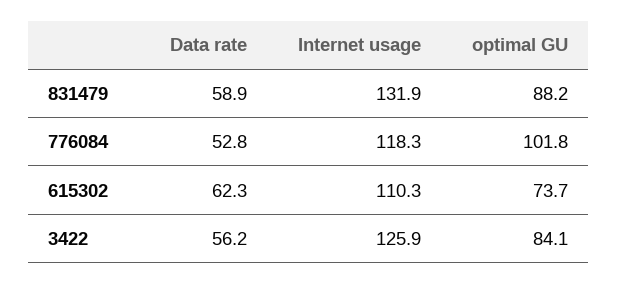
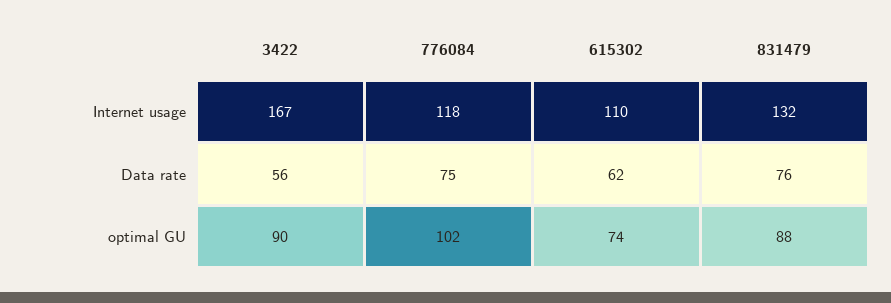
  {
    "Data rate": {
-     "831479": 58.9,
+     "831479": 76,
-     "776084": 52.8,
+     "776084": 75,
      "615302": 62.3,
      "3422": 56.2
    },
    "Internet usage": {
      "831479": 131.9,
      "776084": 118.3,
      "615302": 110.3,
-     "3422": 125.9
+     "3422": 167
    },
    "optimal GU": {
      "831479": 88.2,
      "776084": 101.8,
      "615302": 73.7,
-     "3422": 84.1
+     "3422": 90
    }
  }

